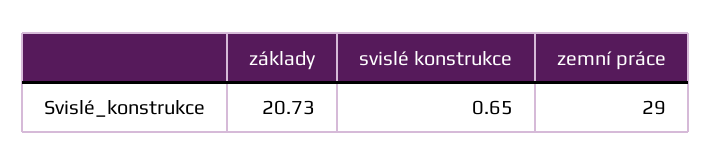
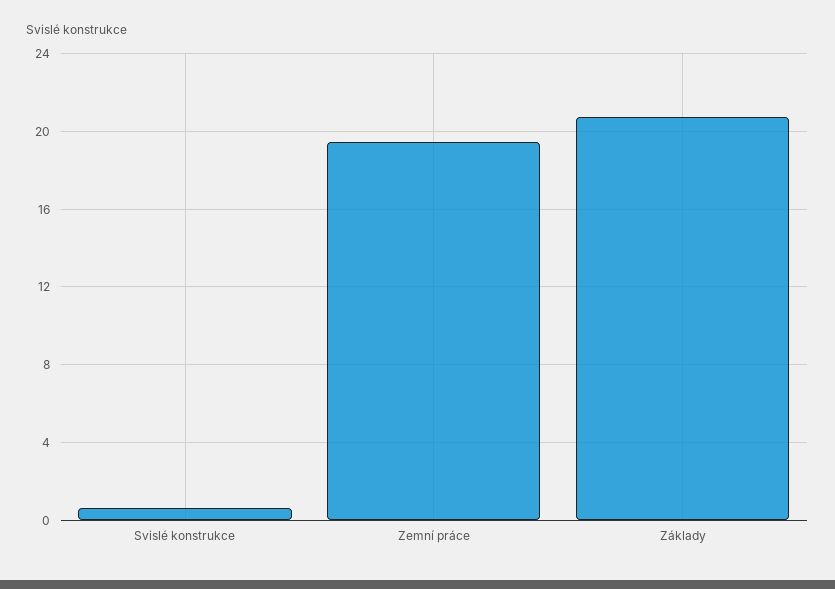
  {
    "základy": 20.73,
    "svislé konstrukce": 0.65,
-   "zemní práce": 29
+   "zemní práce": 19.5
  }

